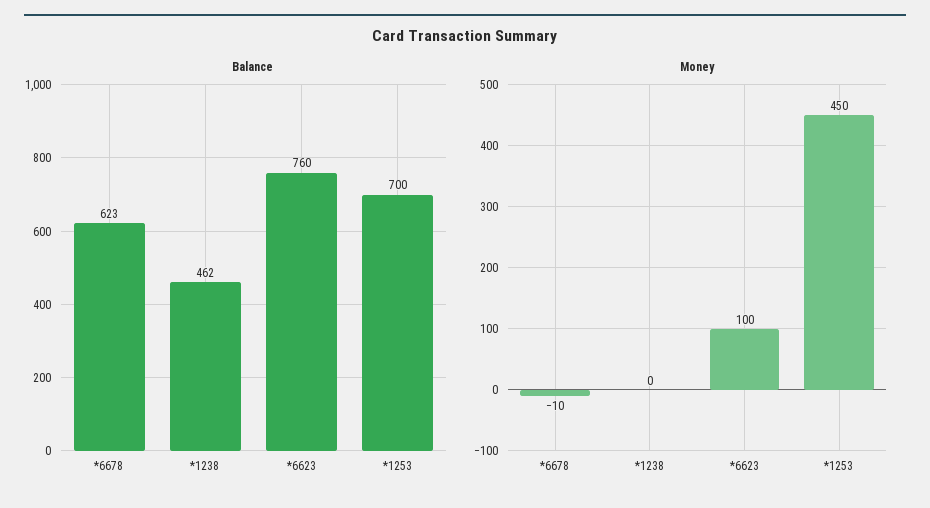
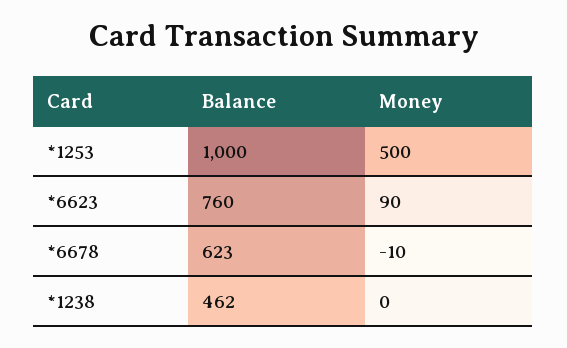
  {
    "Balance": {
      "*6678": 623,
      "*1238": 462,
      "*6623": 760,
-     "*1253": 700
+     "*1253": 1000
    },
    "Money": {
      "*6678": -10,
      "*1238": 0,
-     "*6623": 100,
+     "*6623": 90,
-     "*1253": 450
+     "*1253": 500
    }
  }

